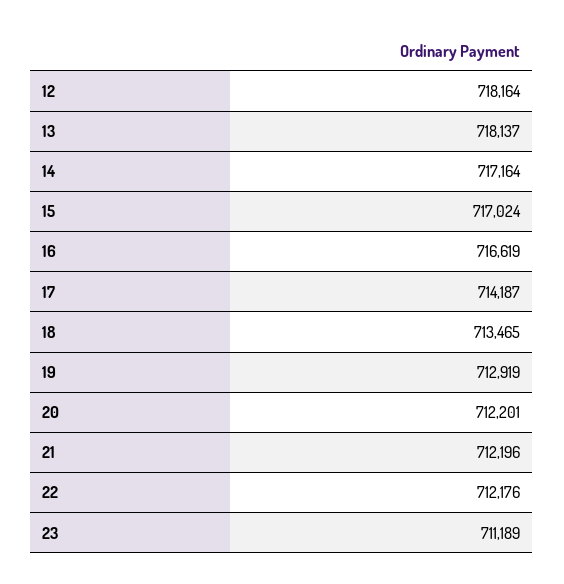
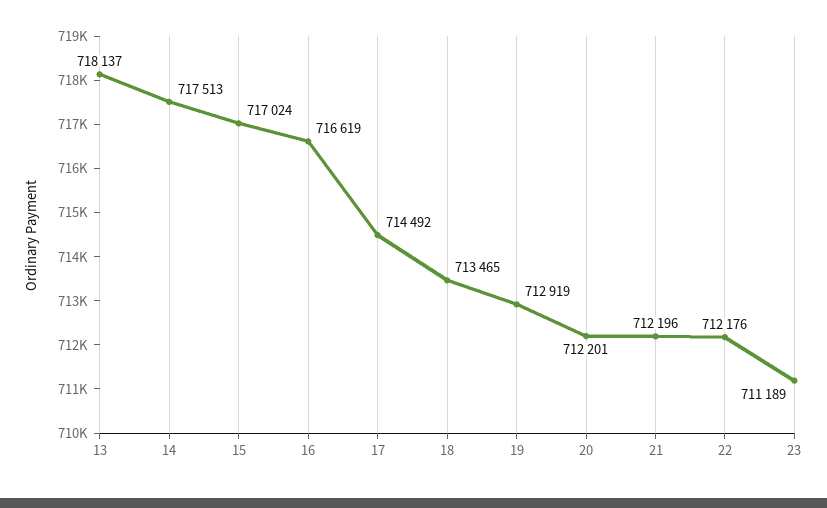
  {
-   "12": 718164,
    "13": 718137,
-   "14": 717164,
+   "14": 717513,
    "15": 717024,
    "16": 716619,
-   "17": 714187,
+   "17": 714492,
    "18": 713465,
    "19": 712919,
    "20": 712201,
    "21": 712196,
    "22": 712176,
    "23": 711189
  }

